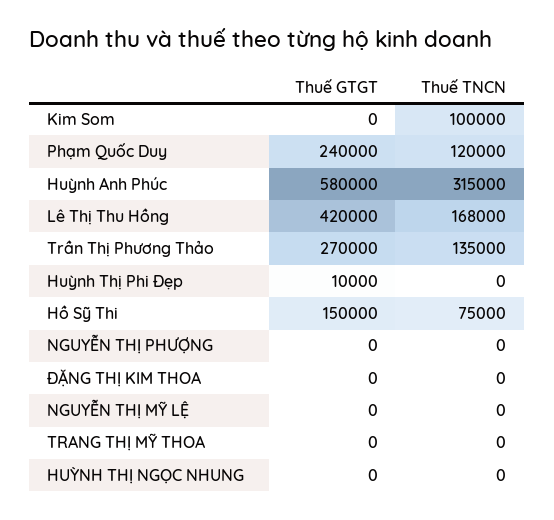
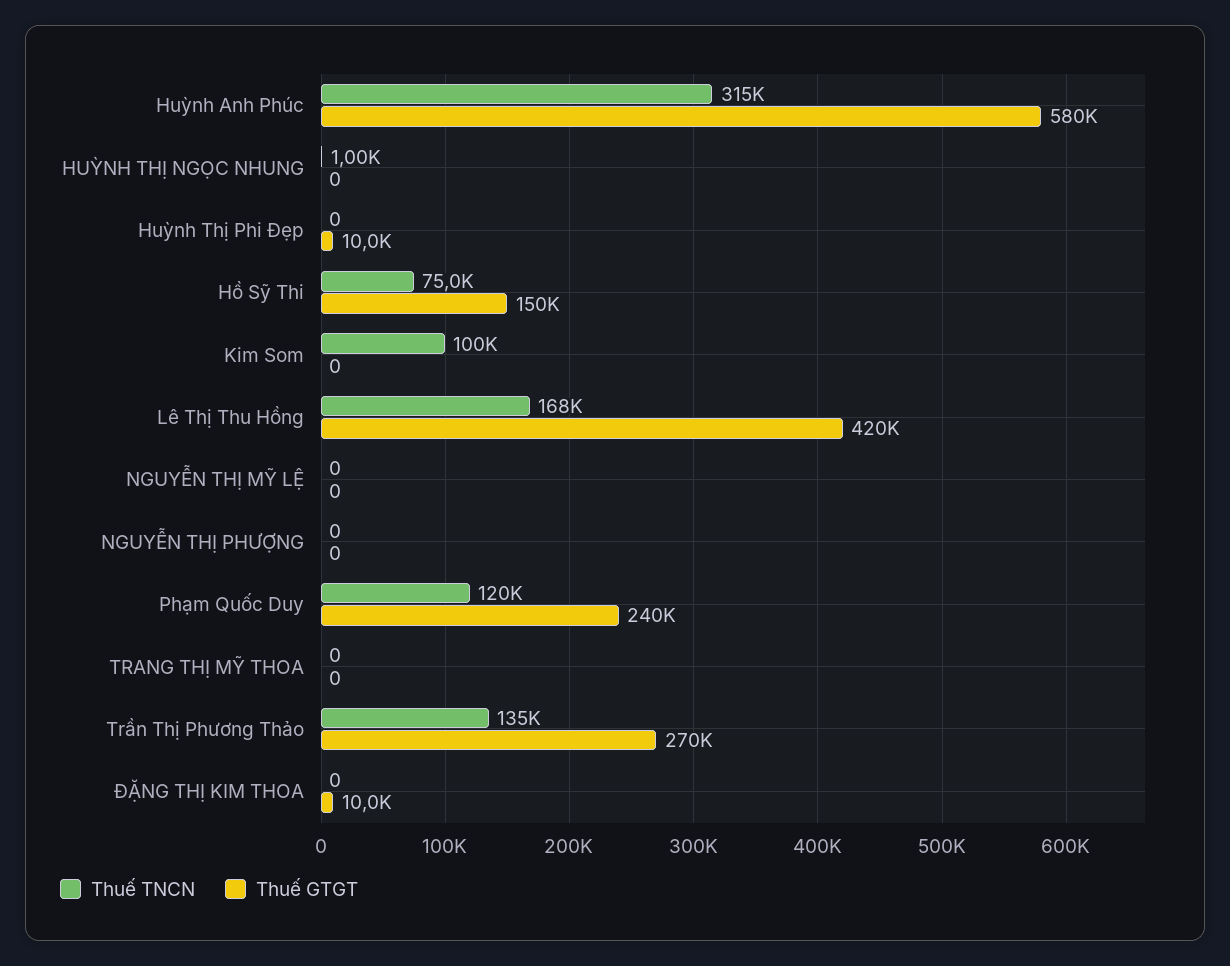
  {
    "Thuế GTGT": {
      "Kim Som": 0,
      "Phạm Quốc Duy": 240000,
      "Huỳnh Anh Phúc": 580000,
      "Lê Thị Thu Hồng": 420000,
      "Trần Thị Phương Thảo": 270000,
      "Huỳnh Thị Phi Đẹp": 10000,
      "Hồ Sỹ Thi": 150000,
      "NGUYỄN THỊ PHƯỢNG": 0,
-     "ĐẶNG THỊ KIM THOA": 0,
+     "ĐẶNG THỊ KIM THOA": 10000,
      "NGUYỄN THỊ MỸ LỆ": 0,
      "TRANG THỊ MỸ THOA": 0,
      "HUỲNH THỊ NGỌC NHUNG": 0
    },
    "Thuế TNCN": {
      "Kim Som": 100000,
      "Phạm Quốc Duy": 120000,
      "Huỳnh Anh Phúc": 315000,
      "Lê Thị Thu Hồng": 168000,
      "Trần Thị Phương Thảo": 135000,
      "Huỳnh Thị Phi Đẹp": 0,
      "Hồ Sỹ Thi": 75000,
      "NGUYỄN THỊ PHƯỢNG": 0,
      "ĐẶNG THỊ KIM THOA": 0,
      "NGUYỄN THỊ MỸ LỆ": 0,
      "TRANG THỊ MỸ THOA": 0,
-     "HUỲNH THỊ NGỌC NHUNG": 0
+     "HUỲNH THỊ NGỌC NHUNG": 1000
    }
  }

